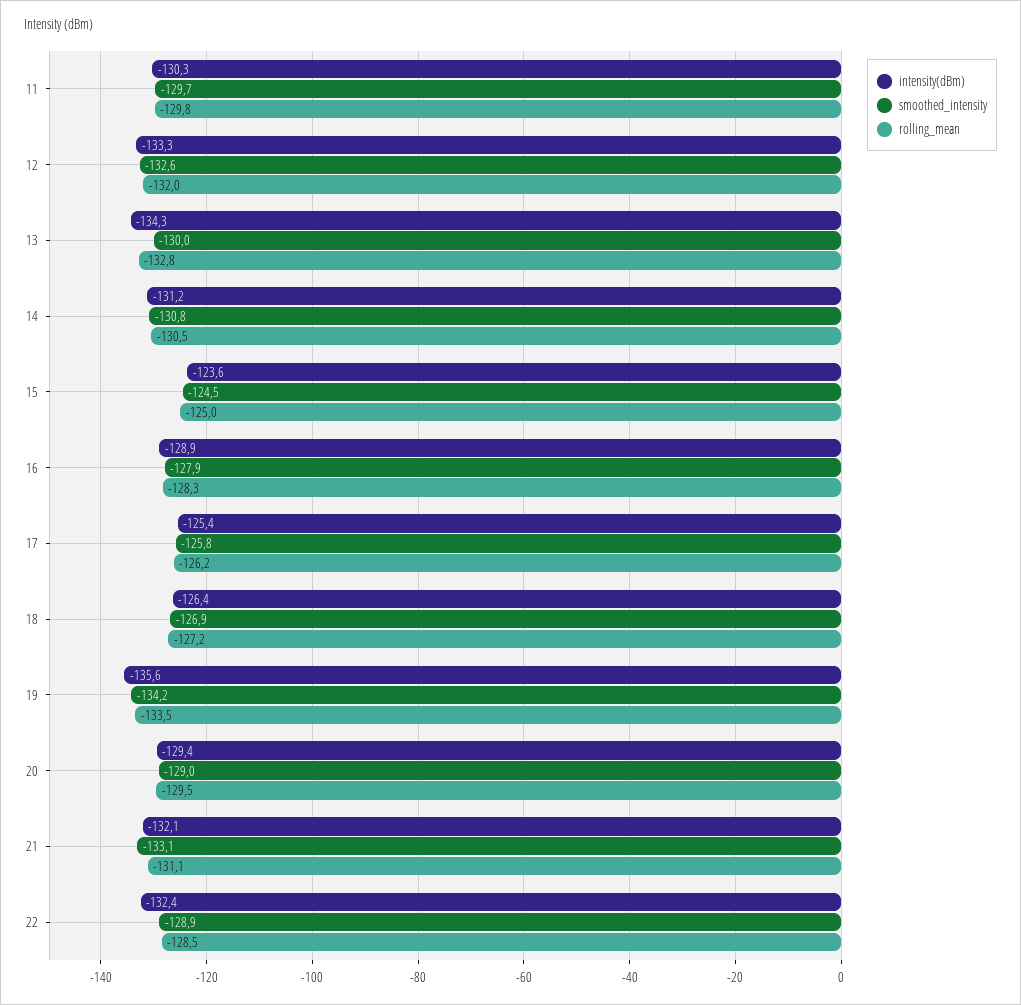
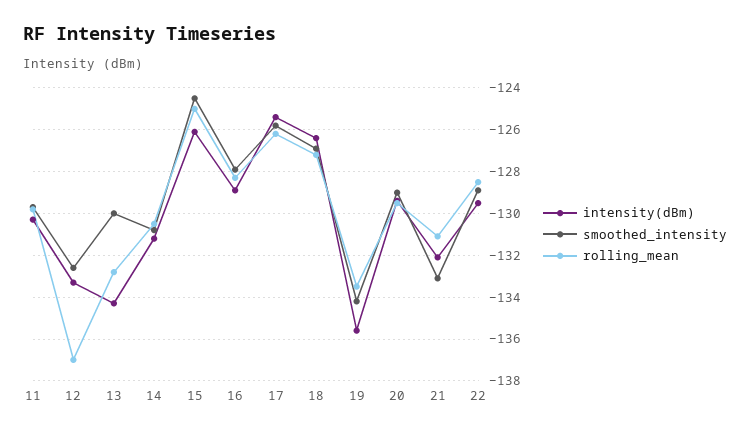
  {
    "intensity(dBm)": {
      "11": -130.3,
      "12": -133.3,
      "13": -134.3,
      "14": -131.2,
-     "15": -123.6,
+     "15": -126,
      "16": -128.9,
      "17": -125.4,
      "18": -126.4,
      "19": -135.6,
      "20": -129.4,
      "21": -132.1,
-     "22": -132.4
+     "22": -129.5
    },
    "smoothed_intensity": {
      "11": -129.7,
      "12": -132.6,
      "13": -130,
      "14": -130.8,
      "15": -124.5,
      "16": -127.9,
      "17": -125.8,
      "18": -126.9,
      "19": -134.2,
      "20": -129,
      "21": -133.1,
      "22": -128.9
    },
    "rolling_mean": {
      "11": -129.8,
-     "12": -132,
+     "12": -137,
      "13": -132.8,
      "14": -130.5,
      "15": -125,
      "16": -128.3,
      "17": -126.2,
      "18": -127.2,
      "19": -133.5,
      "20": -129.5,
      "21": -131.1,
      "22": -128.5
    }
  }

